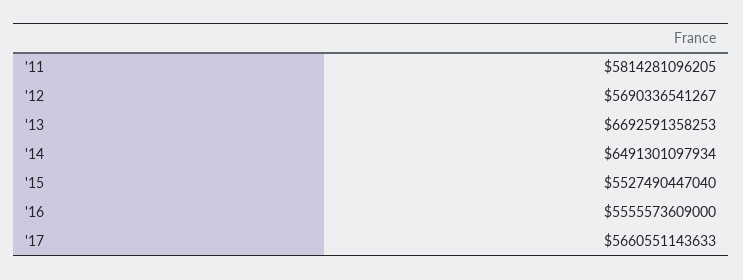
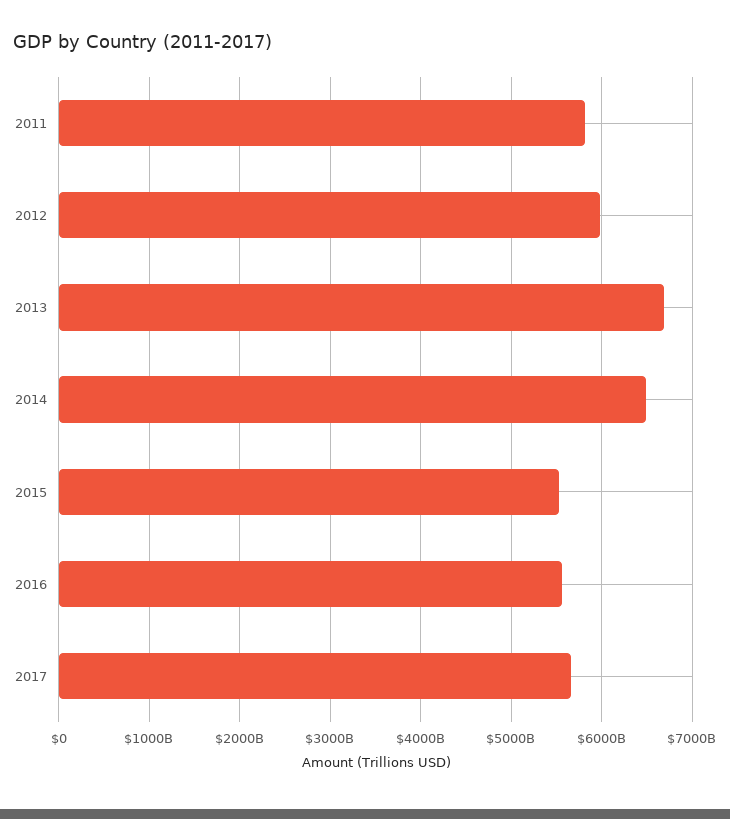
  {
    "'11": 5814281096205,
-   "'12": 5690336541267,
+   "'12": 6000000000000,
    "'13": 6692591358253,
    "'14": 6491301097934,
    "'15": 5527490447040,
    "'16": 5555573609000,
    "'17": 5660551143633
  }

